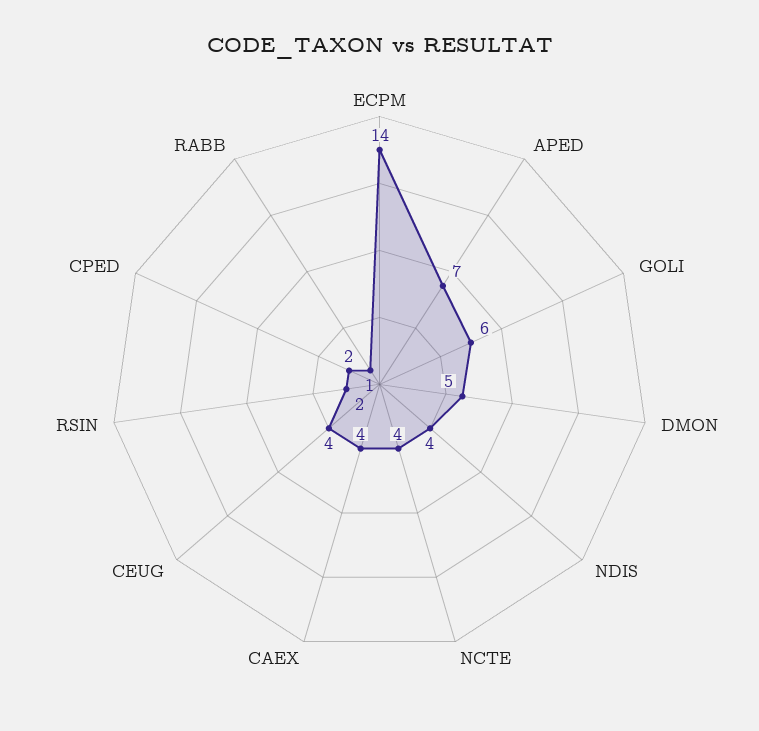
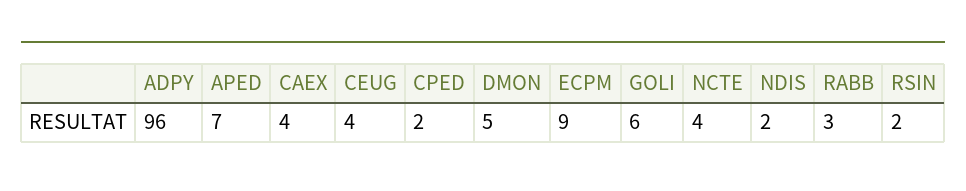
  {
-   "ECPM": 14,
+   "ECPM": 9,
    "APED": 7,
    "GOLI": 6,
    "DMON": 5,
-   "NDIS": 4,
+   "NDIS": 2,
    "NCTE": 4,
    "CAEX": 4,
    "CEUG": 4,
    "RSIN": 2,
    "CPED": 2,
-   "RABB": 1
+   "RABB": 3,
+   "ADPY": 96
  }

